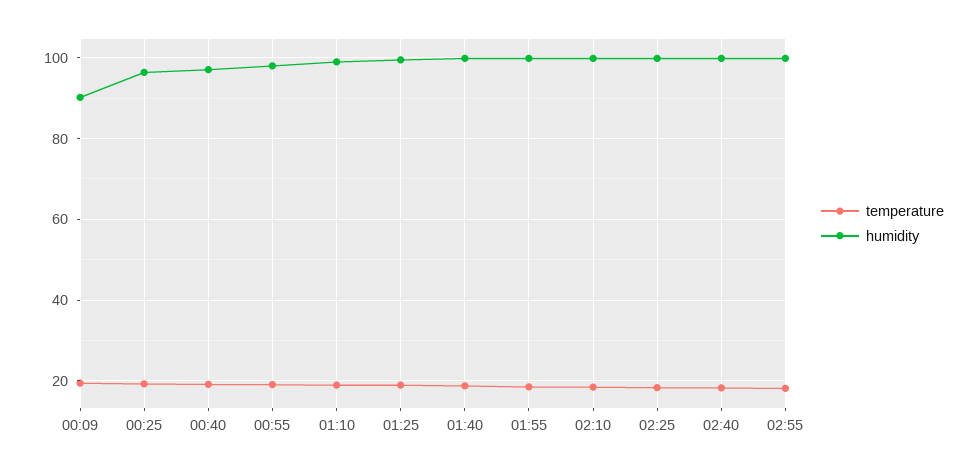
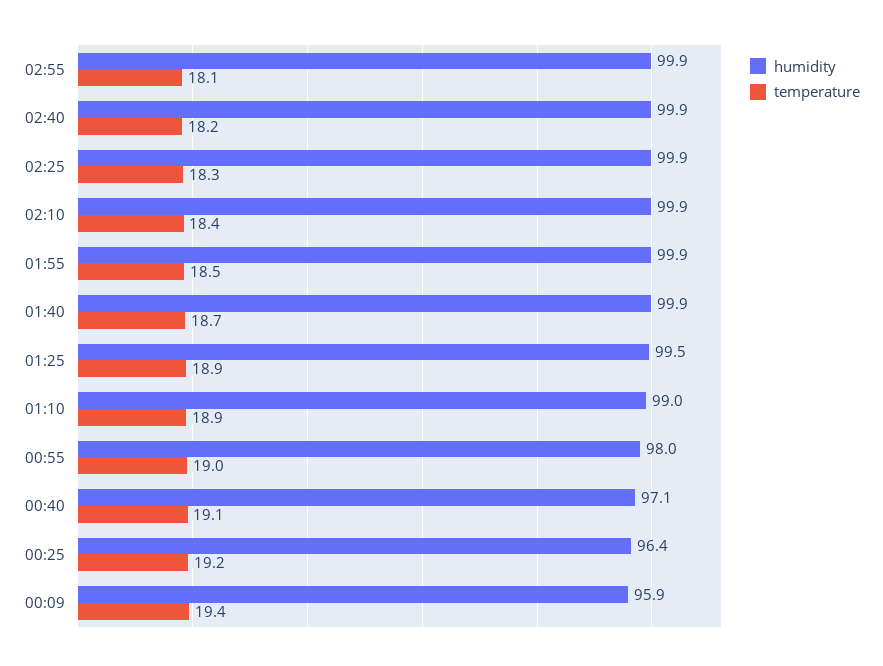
  {
    "temperature": {
      "00:09": 19.4,
      "00:25": 19.2,
      "00:40": 19.1,
      "00:55": 19,
      "01:10": 18.9,
      "01:25": 18.9,
      "01:40": 18.7,
      "01:55": 18.5,
      "02:10": 18.4,
      "02:25": 18.3,
      "02:40": 18.2,
      "02:55": 18.1
    },
    "humidity": {
-     "00:09": 90,
+     "00:09": 95.9,
      "00:25": 96.4,
      "00:40": 97.1,
      "00:55": 98,
      "01:10": 99,
      "01:25": 99.5,
      "01:40": 99.9,
      "01:55": 99.9,
      "02:10": 99.9,
      "02:25": 99.9,
      "02:40": 99.9,
      "02:55": 99.9
    }
  }

